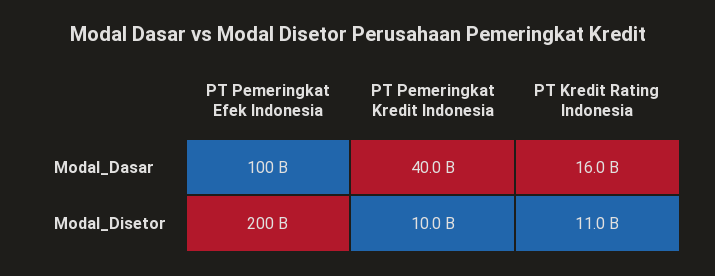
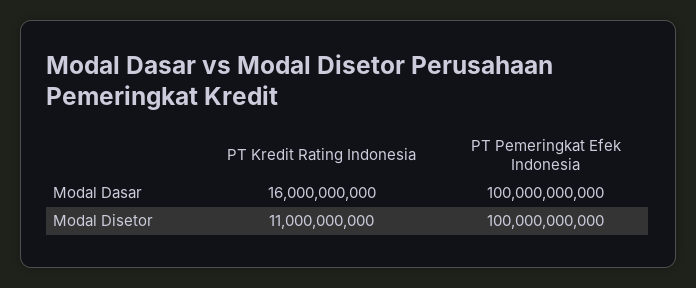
  {
    "PT Pemeringkat Efek Indonesia": {
      "Modal_Dasar": 100000000000,
-     "Modal_Disetor": 200000000000
+     "Modal_Disetor": 100000000000
    },
-   "PT Pemeringkat Kredit Indonesia": {
-     "Modal_Dasar": 40000000000,
-     "Modal_Disetor": 10000000000
-   },
    "PT Kredit Rating Indonesia": {
      "Modal_Dasar": 16000000000,
      "Modal_Disetor": 11000000000
    }
  }

